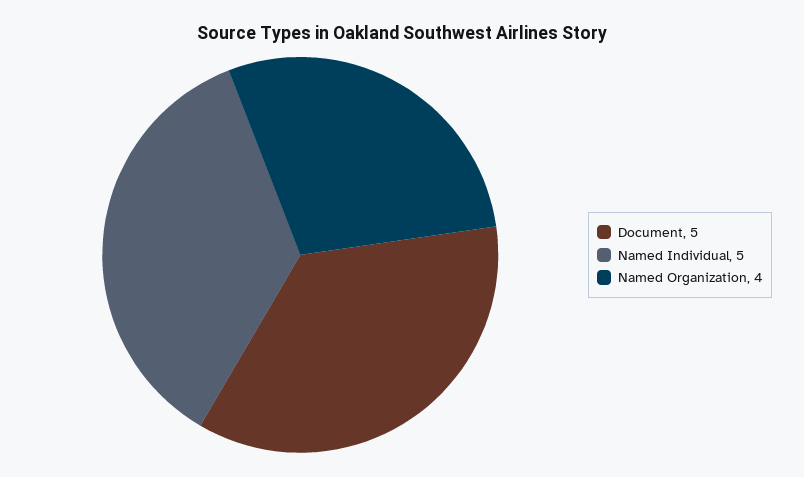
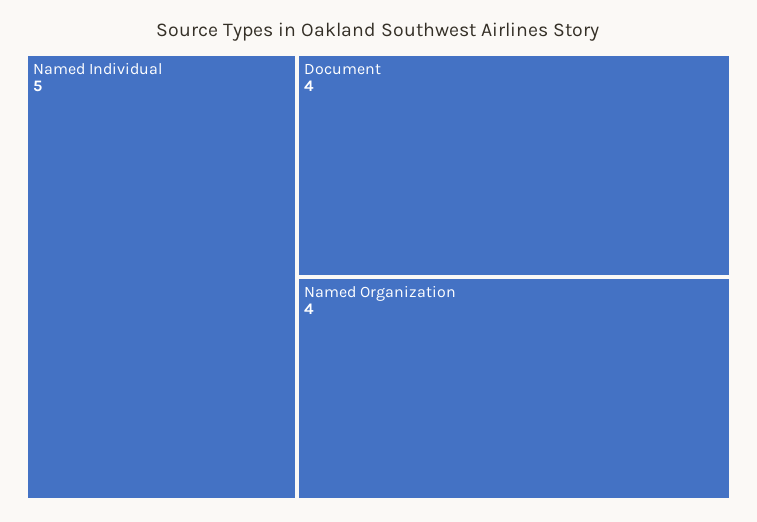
  {
-   "Document": 5,
+   "Document": 4,
    "Named Individual": 5,
    "Named Organization": 4
  }

